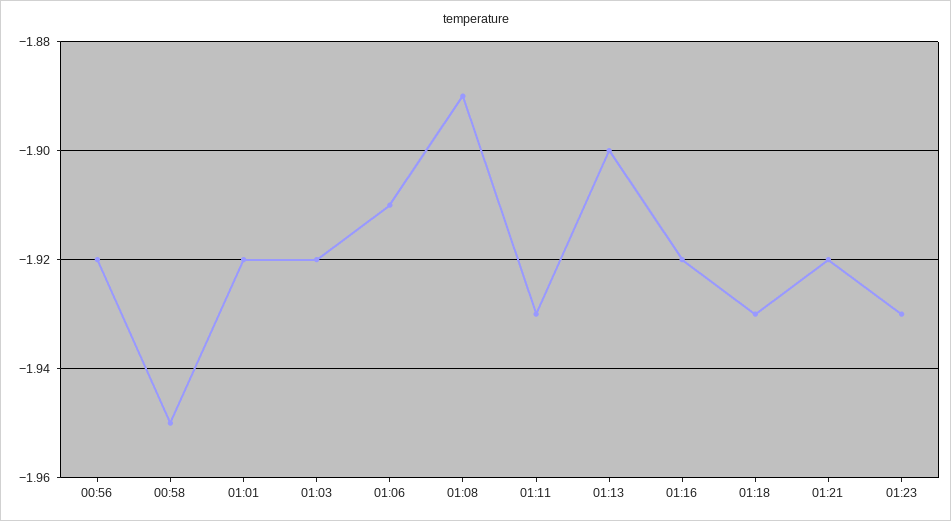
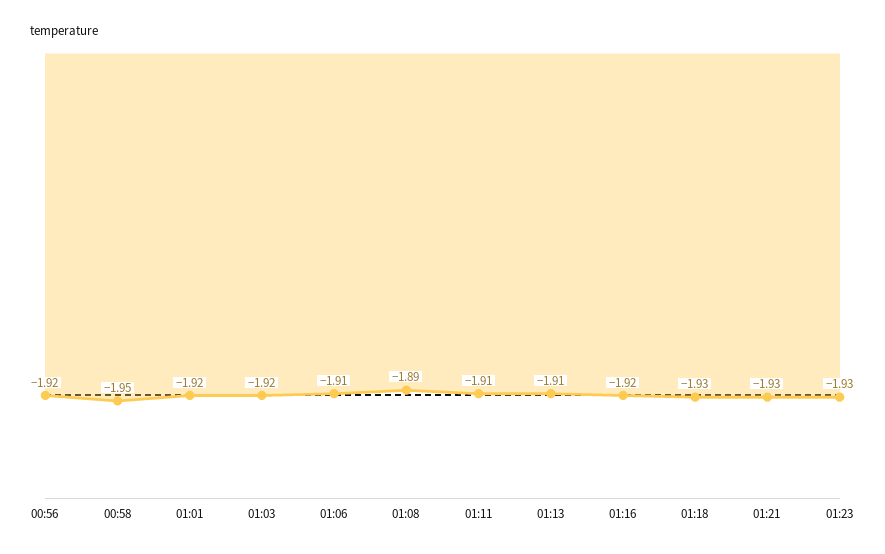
  {
    "00:56": -1.92,
    "00:58": -1.95,
    "01:01": -1.92,
    "01:03": -1.92,
    "01:06": -1.91,
    "01:08": -1.89,
-   "01:11": -1.93,
+   "01:11": -1.91,
-   "01:13": -1.9,
+   "01:13": -1.91,
    "01:16": -1.92,
    "01:18": -1.93,
-   "01:21": -1.92,
+   "01:21": -1.93,
    "01:23": -1.93
  }

